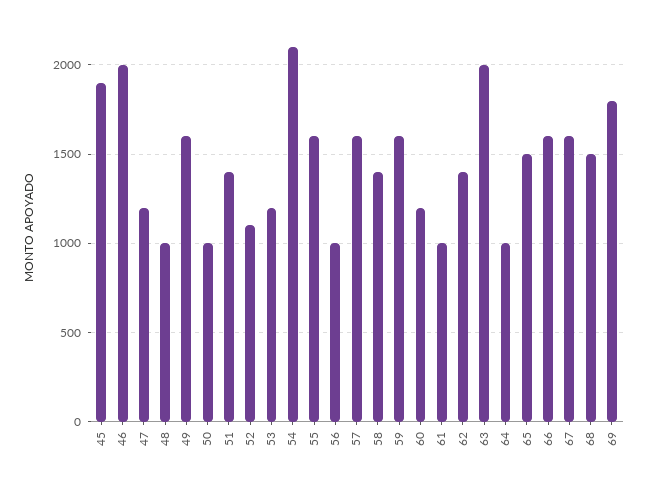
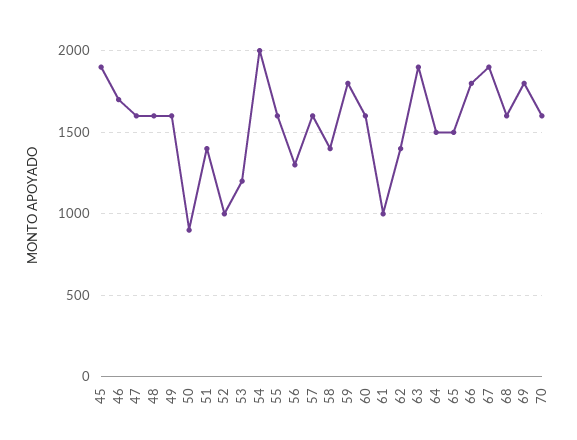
  {
    "45": 1900,
-   "46": 2000,
+   "46": 1700,
-   "47": 1200,
+   "47": 1600,
-   "48": 1000,
+   "48": 1600,
    "49": 1600,
-   "50": 1000,
+   "50": 900,
    "51": 1400,
-   "52": 1100,
+   "52": 1000,
    "53": 1200,
-   "54": 2100,
+   "54": 2000,
    "55": 1600,
-   "56": 1000,
+   "56": 1300,
    "57": 1600,
    "58": 1400,
-   "59": 1600,
+   "59": 1800,
-   "60": 1200,
+   "60": 1600,
    "61": 1000,
    "62": 1400,
-   "63": 2000,
+   "63": 1900,
-   "64": 1000,
+   "64": 1500,
    "65": 1500,
-   "66": 1600,
+   "66": 1800,
-   "67": 1600,
+   "67": 1900,
-   "68": 1500,
+   "68": 1600,
-   "69": 1800
+   "69": 1800,
+   "70": 1600
  }

